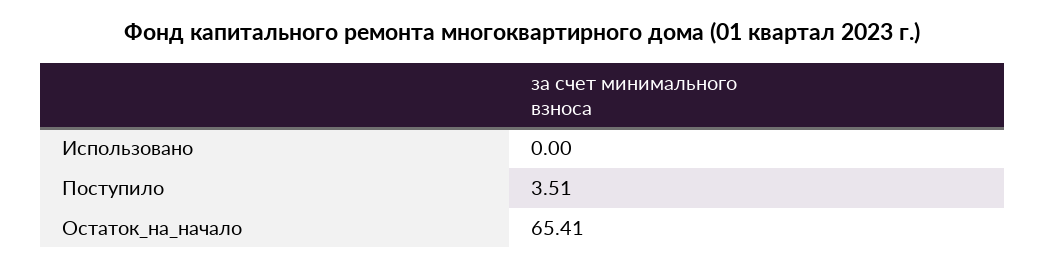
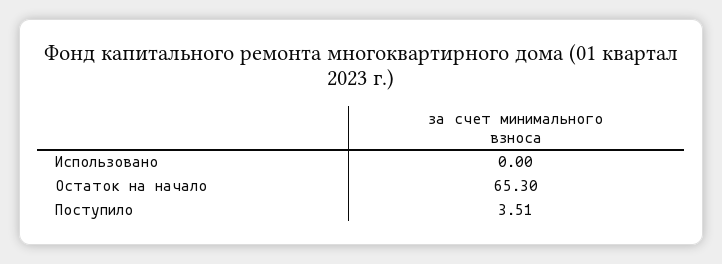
  {
    "Использовано": 0,
    "Поступило": 3.51,
-   "Остаток_на_начало": 65.41
+   "Остаток_на_начало": 65.3
  }

